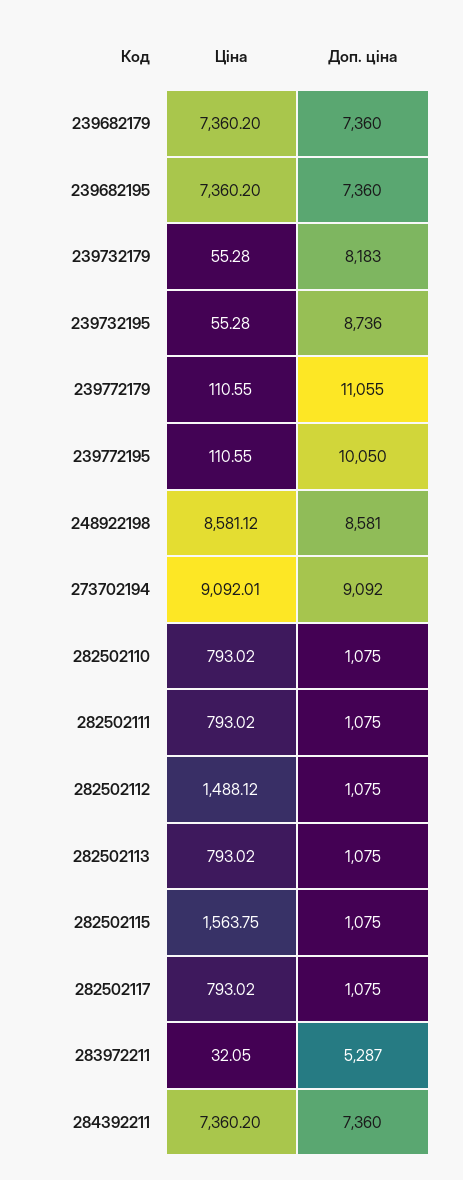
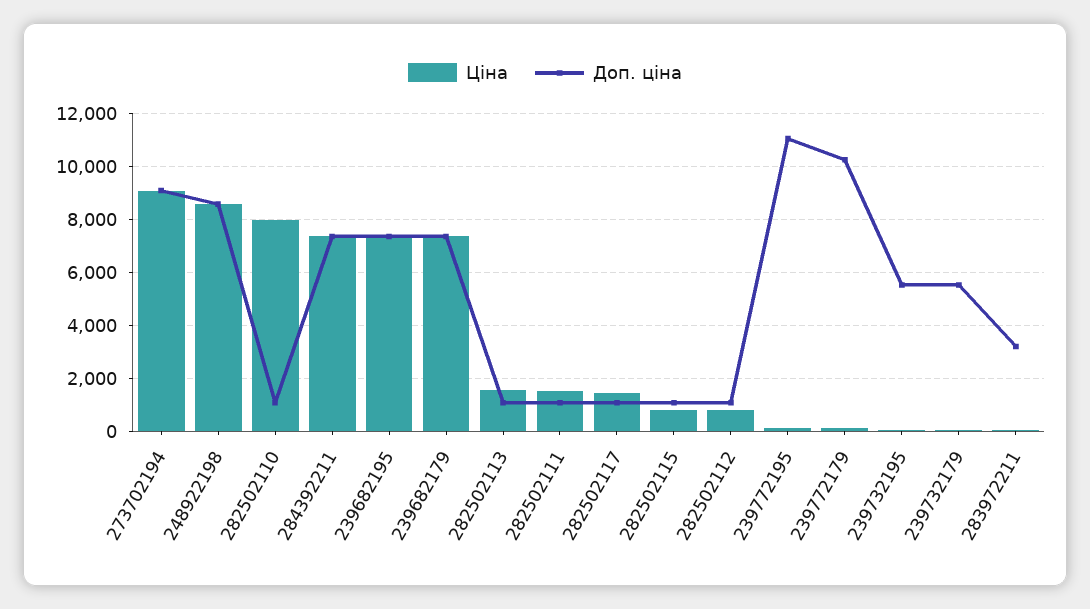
  {
    "Ціна": {
      "239682179": 7360.2,
      "239682195": 7360.2,
      "239732179": 55.28,
      "239732195": 55.28,
      "239772179": 110.55,
      "239772195": 110.55,
      "248922198": 8581.12,
      "273702194": 9092.01,
-     "282502110": 793.02,
+     "282502110": 8000,
-     "282502111": 793.02,
+     "282502111": 1500,
-     "282502112": 1488.12,
+     "282502112": 750,
-     "282502113": 793.02,
+     "282502113": 1500,
-     "282502115": 1563.75,
+     "282502115": 750,
-     "282502117": 793.02,
+     "282502117": 1500,
      "283972211": 32.05,
      "284392211": 7360.2
    },
    "Доп. ціна": {
      "239682179": 7360,
      "239682195": 7360,
-     "239732179": 8183,
+     "239732179": 5500,
-     "239732195": 8736,
+     "239732195": 5500,
-     "239772179": 11055,
+     "239772179": 10250,
-     "239772195": 10050,
+     "239772195": 11000,
      "248922198": 8581,
      "273702194": 9092,
      "282502110": 1075,
      "282502111": 1075,
      "282502112": 1075,
      "282502113": 1075,
      "282502115": 1075,
      "282502117": 1075,
-     "283972211": 5287,
+     "283972211": 3250,
      "284392211": 7360
    }
  }

